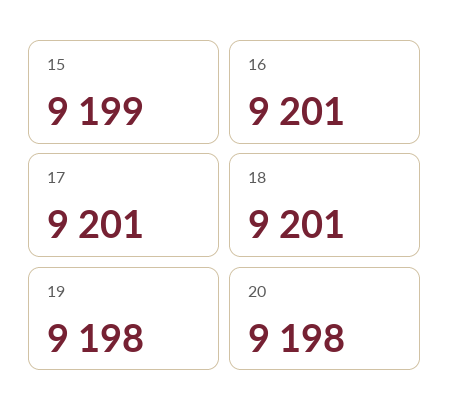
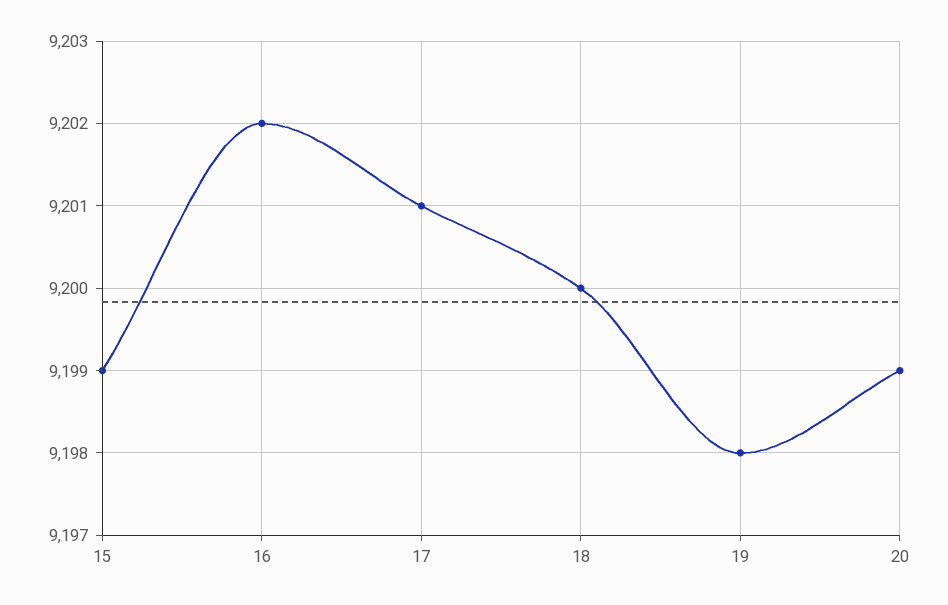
  {
    "15": 9199,
-   "16": 9201,
+   "16": 9202,
    "17": 9201,
-   "18": 9201,
+   "18": 9200,
    "19": 9198,
-   "20": 9198
+   "20": 9199
  }

